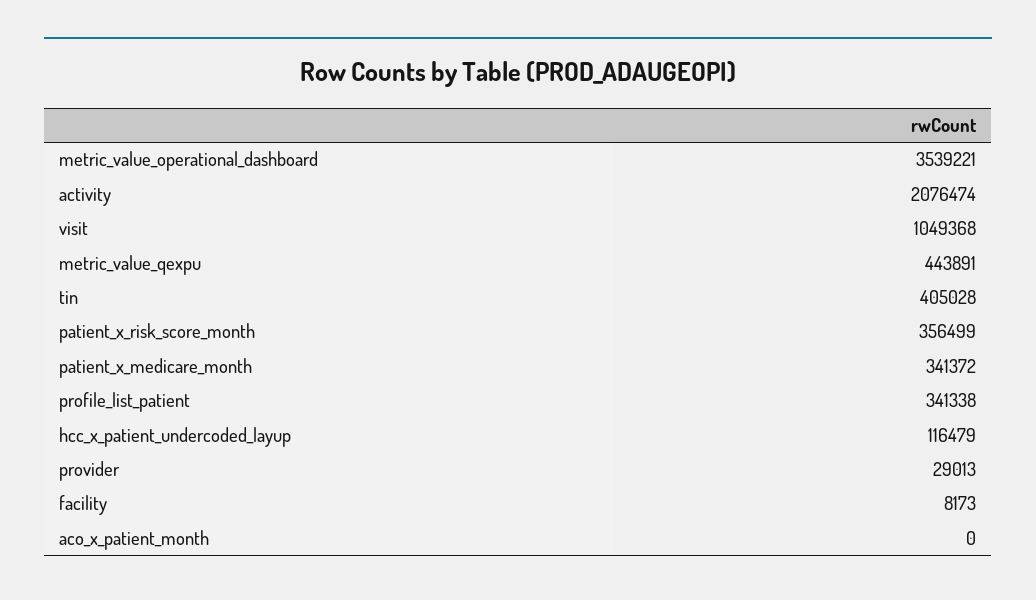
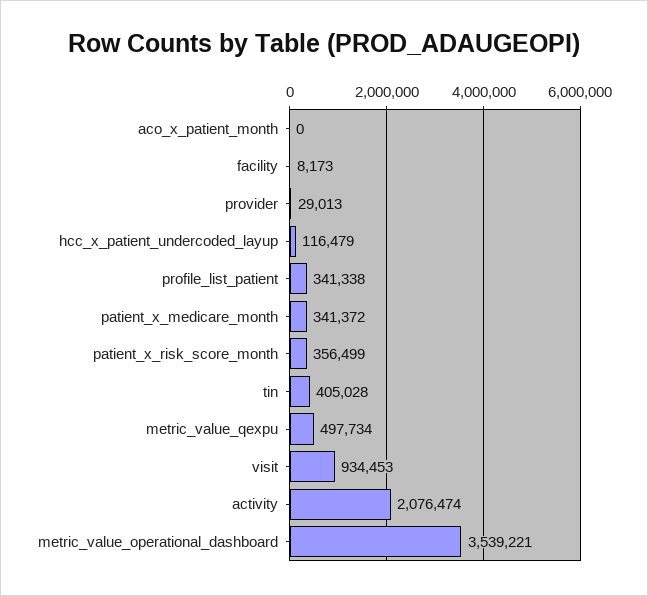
  {
    "metric_value_operational_dashboard": 3539221,
    "activity": 2076474,
-   "visit": 1049368,
+   "visit": 934453,
-   "metric_value_qexpu": 443891,
+   "metric_value_qexpu": 497734,
    "tin": 405028,
    "patient_x_risk_score_month": 356499,
    "patient_x_medicare_month": 341372,
    "profile_list_patient": 341338,
    "hcc_x_patient_undercoded_layup": 116479,
    "provider": 29013,
    "facility": 8173,
    "aco_x_patient_month": 0
  }

